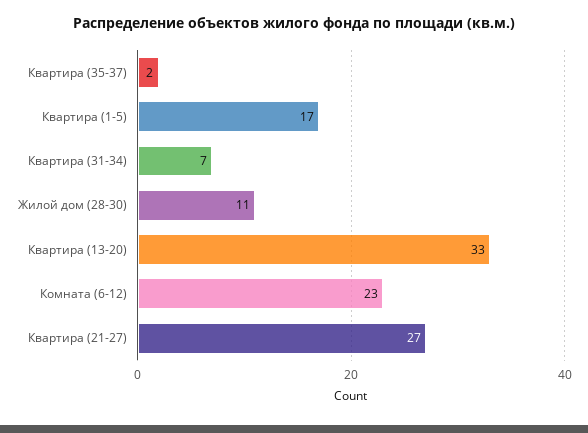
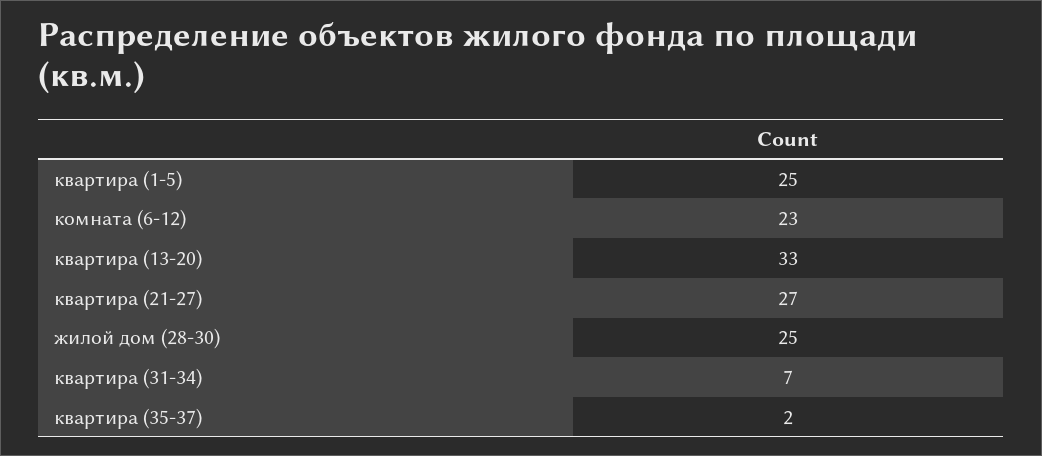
  {
    "Квартира (35-37)": 2,
-   "Квартира (1-5)": 17,
+   "Квартира (1-5)": 25,
    "Квартира (31-34)": 7,
-   "Жилой дом (28-30)": 11,
+   "Жилой дом (28-30)": 25,
    "Квартира (13-20)": 33,
    "Комната (6-12)": 23,
    "Квартира (21-27)": 27
  }

